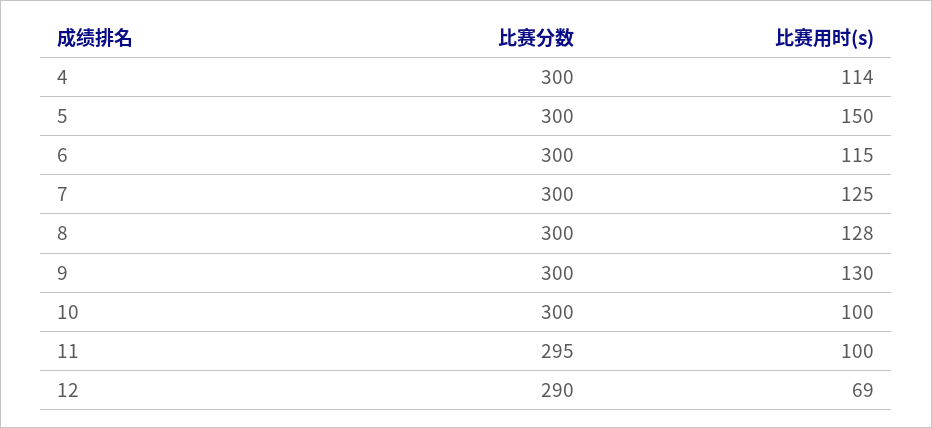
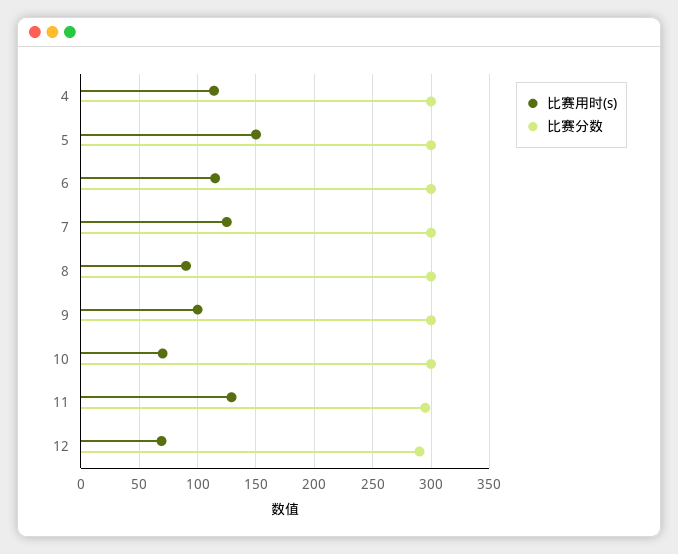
  {
    "比赛分数": {
      "4": 300,
      "5": 300,
      "6": 300,
      "7": 300,
      "8": 300,
      "9": 300,
      "10": 300,
      "11": 295,
      "12": 290
    },
    "比赛用时(s)": {
      "4": 114,
      "5": 150,
      "6": 115,
      "7": 125,
-     "8": 128,
+     "8": 90,
-     "9": 130,
+     "9": 100,
-     "10": 100,
+     "10": 70,
-     "11": 100,
+     "11": 130,
      "12": 69
    }
  }

